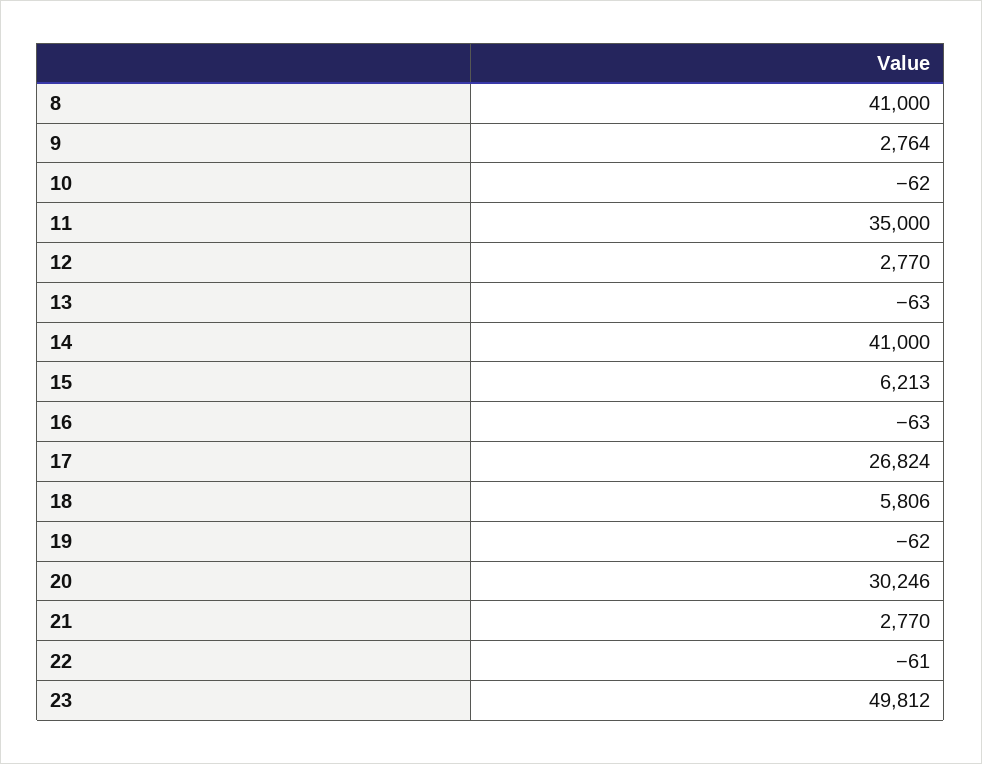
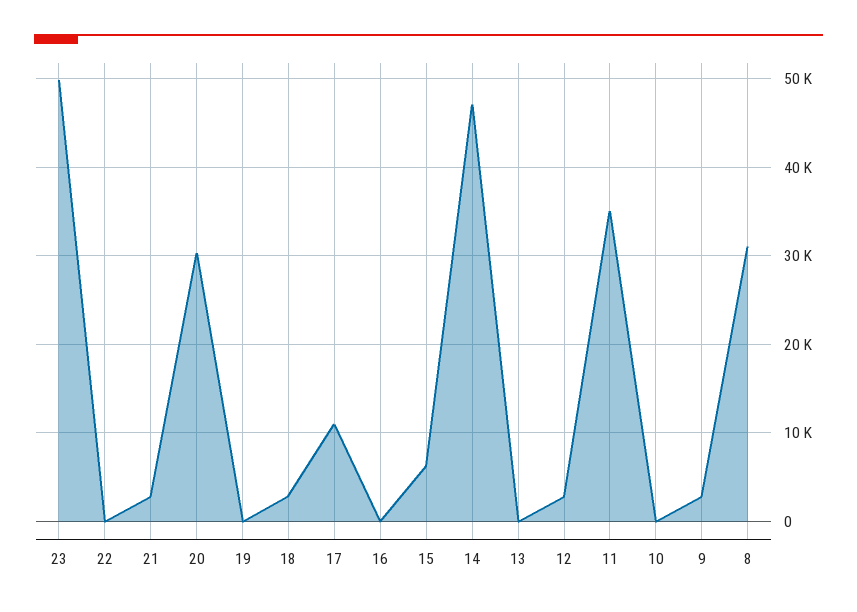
  {
-   "8": 41000,
+   "8": 31000,
    "9": 2764,
    "10": -62,
    "11": 35000,
    "12": 2770,
    "13": -63,
-   "14": 41000,
+   "14": 47000,
    "15": 6213,
    "16": -63,
-   "17": 26824,
+   "17": 11000,
-   "18": 5806,
+   "18": 3000,
    "19": -62,
    "20": 30246,
    "21": 2770,
    "22": -61,
    "23": 49812
  }

